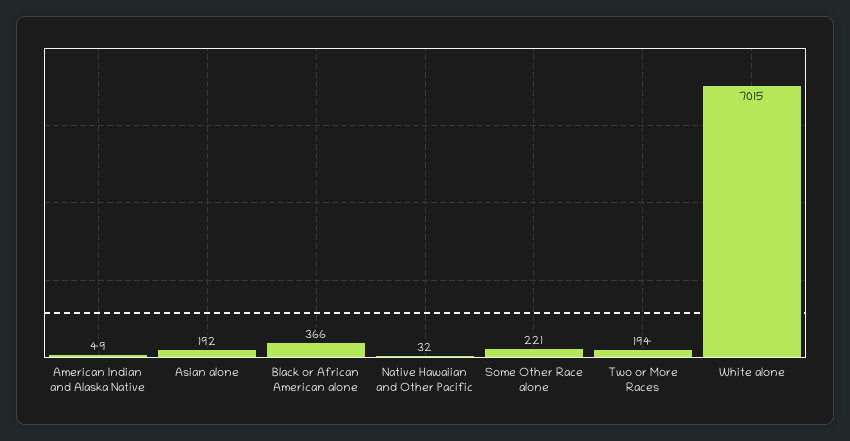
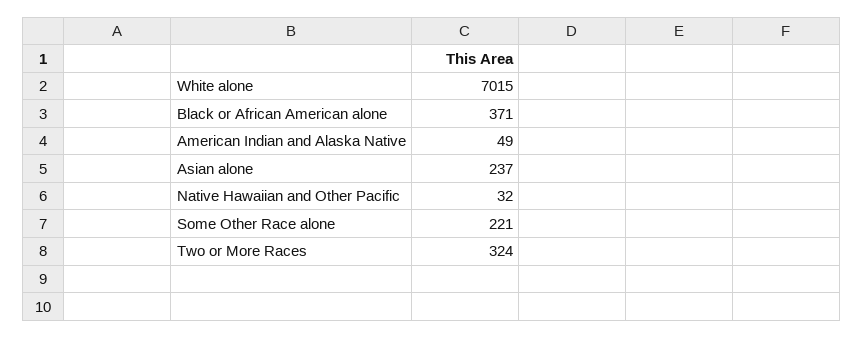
  {
    "American Indian and Alaska Native": 49,
-   "Asian alone": 192,
+   "Asian alone": 237,
-   "Black or African American alone": 366,
+   "Black or African American alone": 371,
    "Native Hawaiian and Other Pacific": 32,
    "Some Other Race alone": 221,
-   "Two or More Races": 194,
+   "Two or More Races": 324,
    "White alone": 7015
  }

